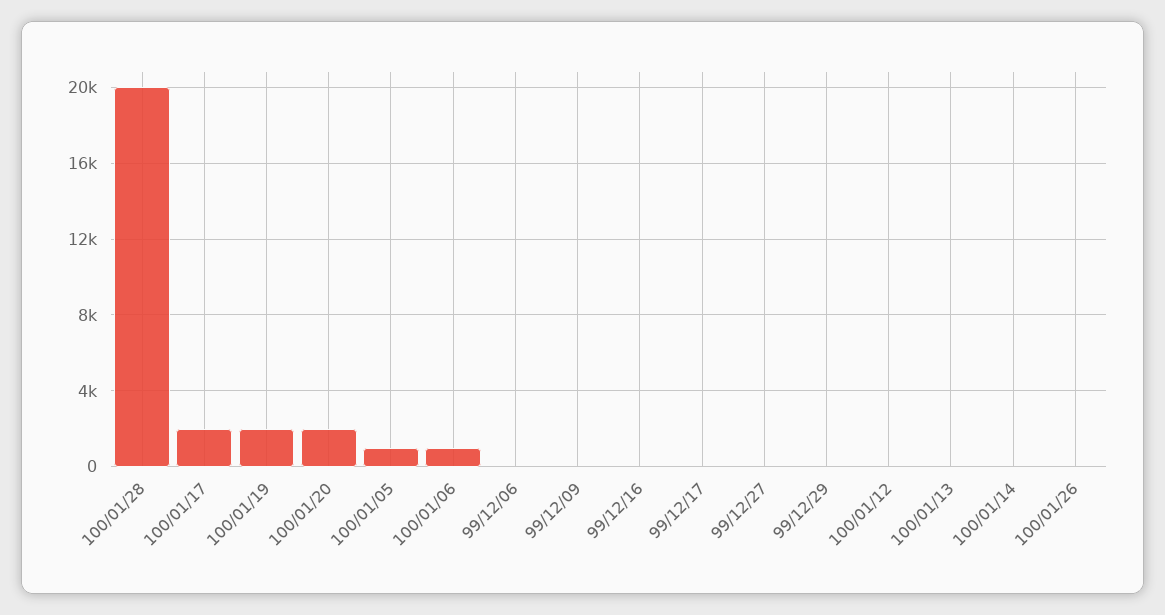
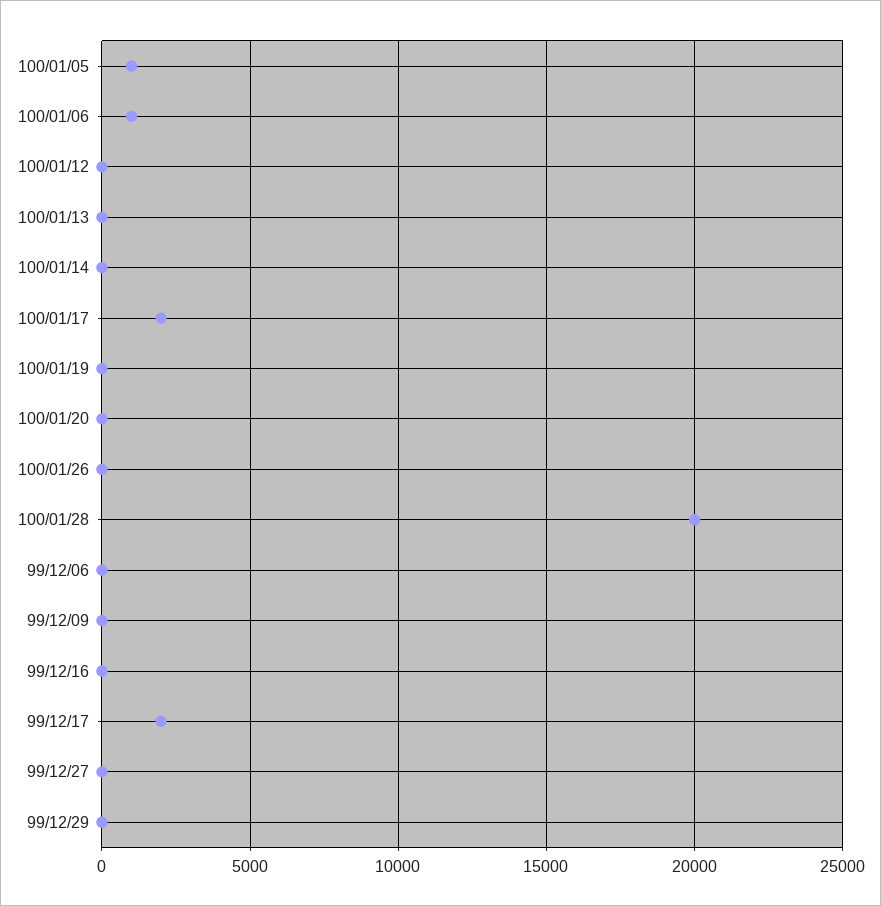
  {
    "100/01/28": 20000,
    "100/01/17": 2000,
-   "100/01/19": 2000,
+   "100/01/19": 0,
-   "100/01/20": 2000,
+   "100/01/20": 0,
    "100/01/05": 1000,
    "100/01/06": 1000,
    "99/12/06": 0,
    "99/12/09": 0,
    "99/12/16": 0,
-   "99/12/17": 0,
+   "99/12/17": 2000,
    "99/12/27": 0,
    "99/12/29": 0,
    "100/01/12": 0,
    "100/01/13": 0,
    "100/01/14": 0,
    "100/01/26": 0
  }

